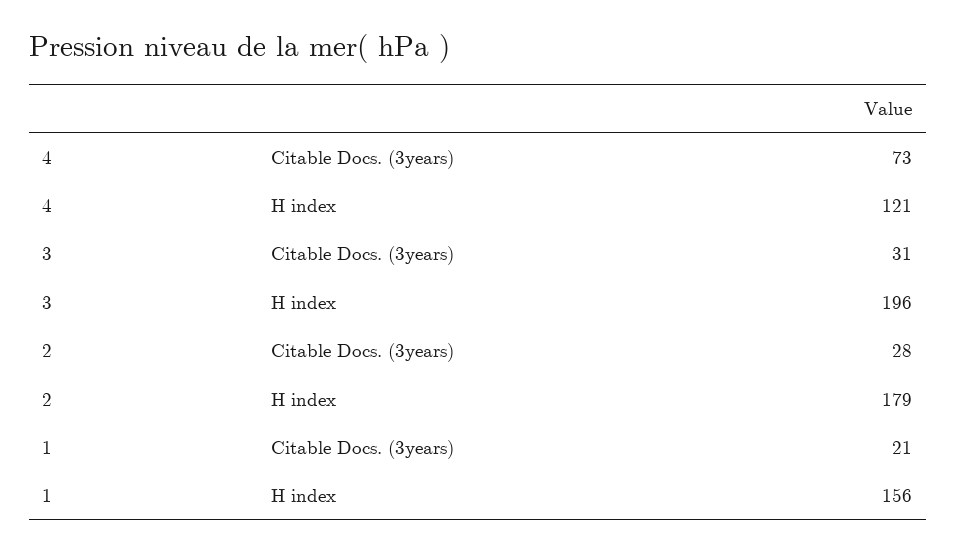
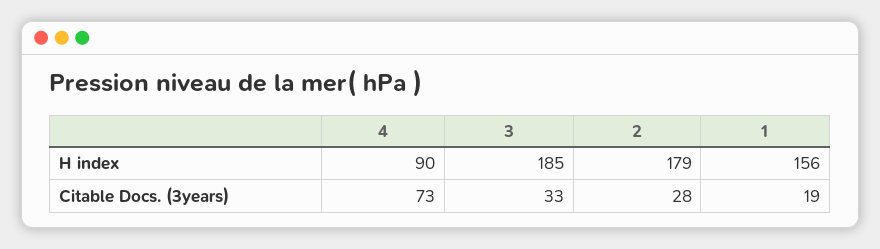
  {
    "4": {
      "Citable Docs. (3years)": 73,
-     "H index": 121
+     "H index": 90
    },
    "3": {
-     "Citable Docs. (3years)": 31,
+     "Citable Docs. (3years)": 33,
-     "H index": 196
+     "H index": 185
    },
    "2": {
      "Citable Docs. (3years)": 28,
      "H index": 179
    },
    "1": {
-     "Citable Docs. (3years)": 21,
+     "Citable Docs. (3years)": 19,
      "H index": 156
    }
  }

